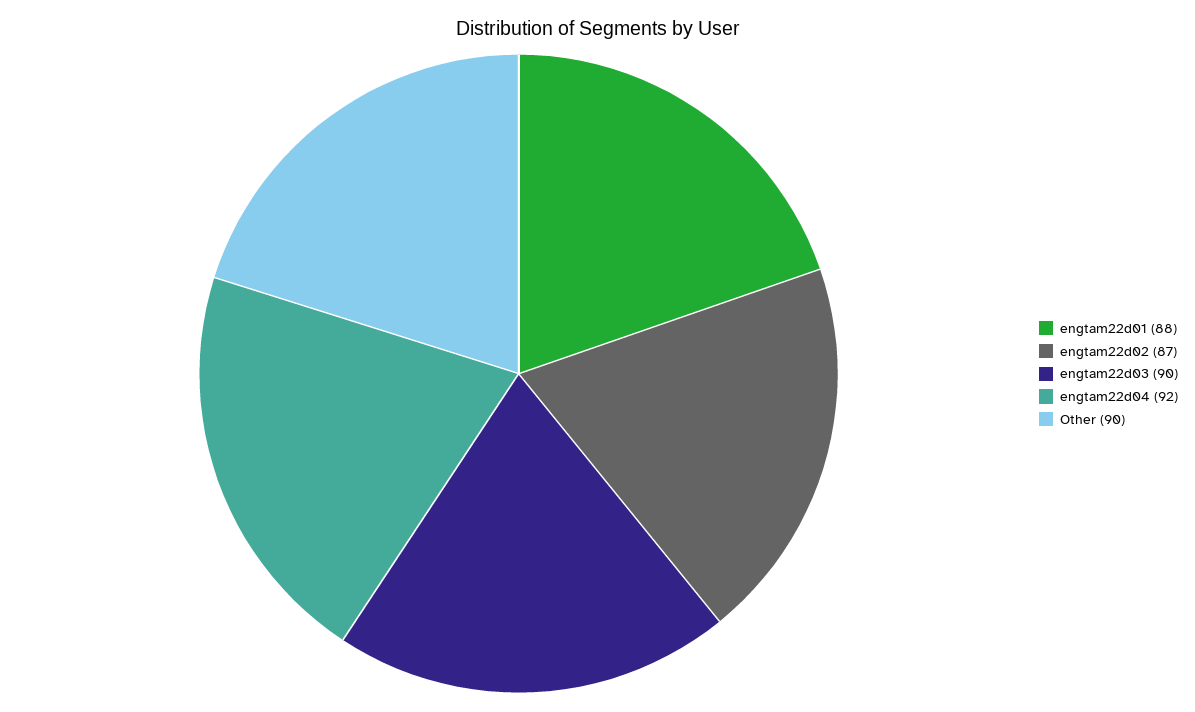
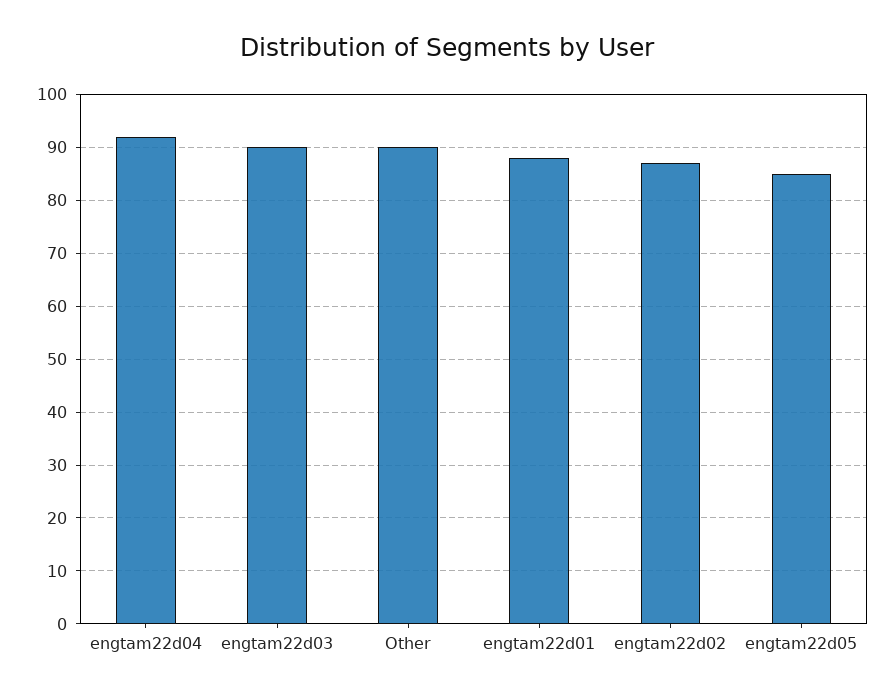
  {
    "engtam22d01": 88,
    "engtam22d02": 87,
    "engtam22d03": 90,
    "engtam22d04": 92,
-   "Other": 90
+   "Other": 90,
+   "engtam22d05": 85
  }

